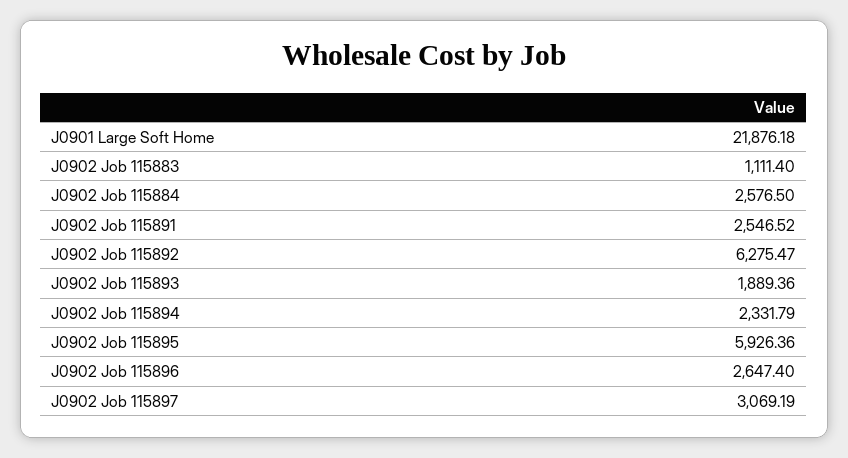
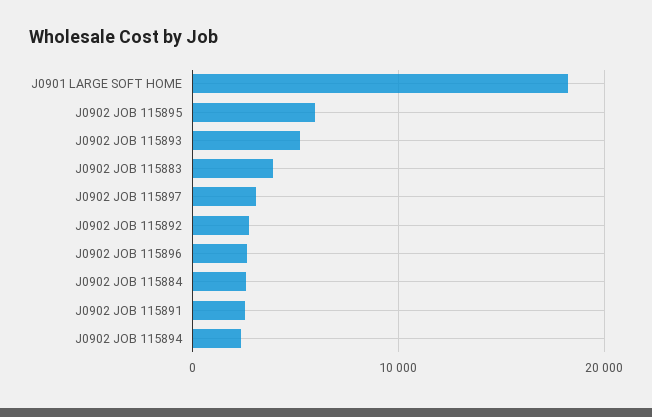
  {
-   "J0901 Large Soft Home": 21876.18,
+   "J0901 Large Soft Home": 18000,
-   "J0902 Job 115883": 1111.4,
+   "J0902 Job 115883": 4000,
    "J0902 Job 115884": 2576.5,
    "J0902 Job 115891": 2546.52,
-   "J0902 Job 115892": 6275.47,
+   "J0902 Job 115892": 3000,
-   "J0902 Job 115893": 1889.36,
+   "J0902 Job 115893": 5000,
    "J0902 Job 115894": 2331.79,
    "J0902 Job 115895": 5926.36,
    "J0902 Job 115896": 2647.4,
    "J0902 Job 115897": 3069.19
  }

